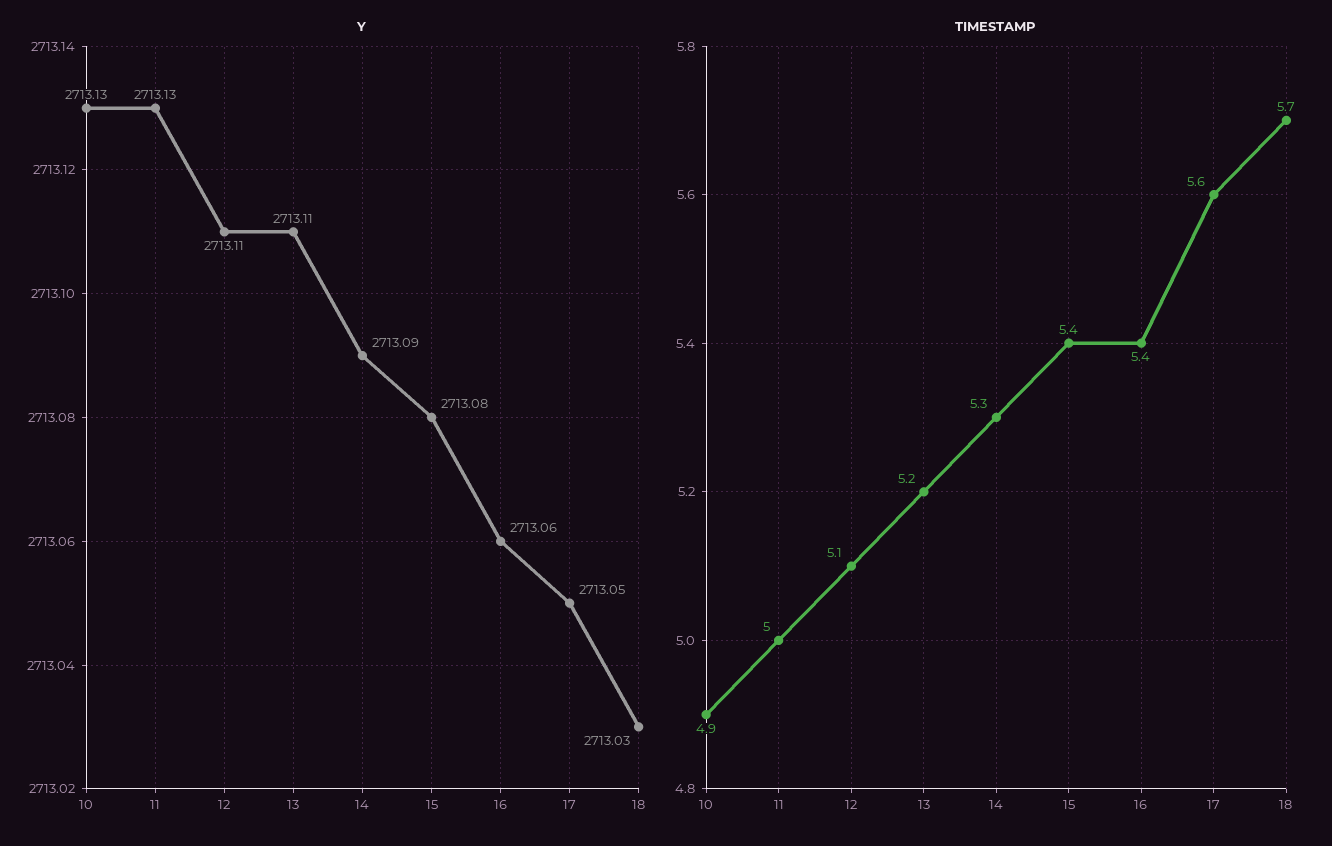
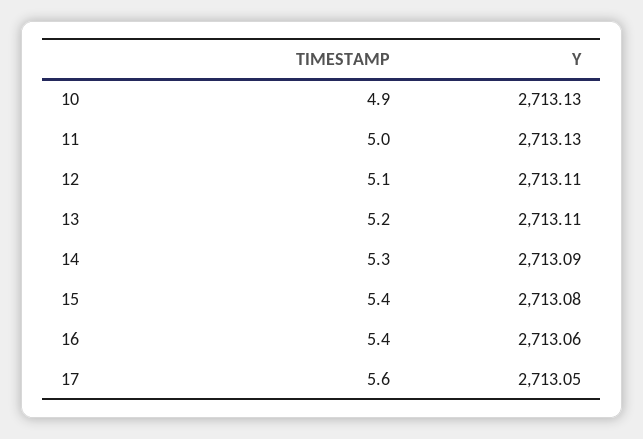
  {
    "Y": {
      "10": 2713.13,
      "11": 2713.13,
      "12": 2713.11,
      "13": 2713.11,
      "14": 2713.09,
      "15": 2713.08,
      "16": 2713.06,
-     "17": 2713.05,
+     "17": 2713.05
-     "18": 2713.03
    },
    "TIMESTAMP": {
      "10": 4.9,
      "11": 5,
      "12": 5.1,
      "13": 5.2,
      "14": 5.3,
      "15": 5.4,
      "16": 5.4,
-     "17": 5.6,
+     "17": 5.6
-     "18": 5.7
    }
  }

